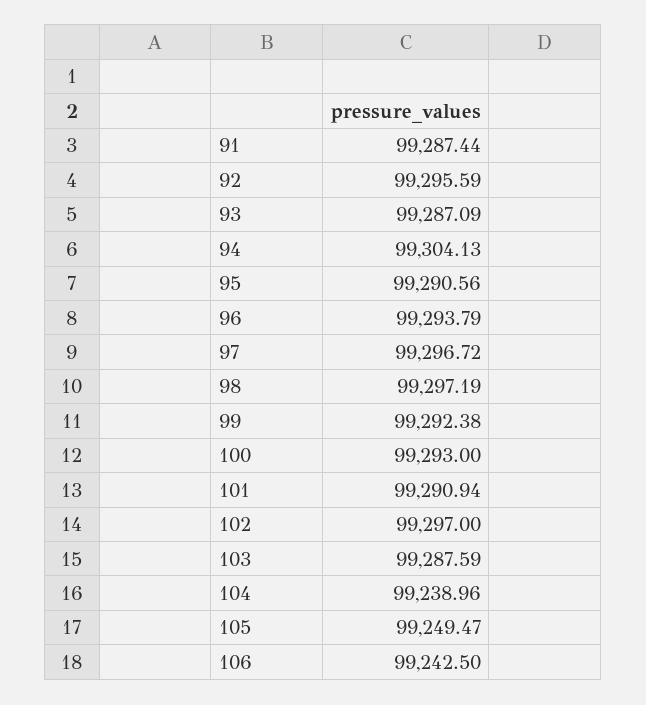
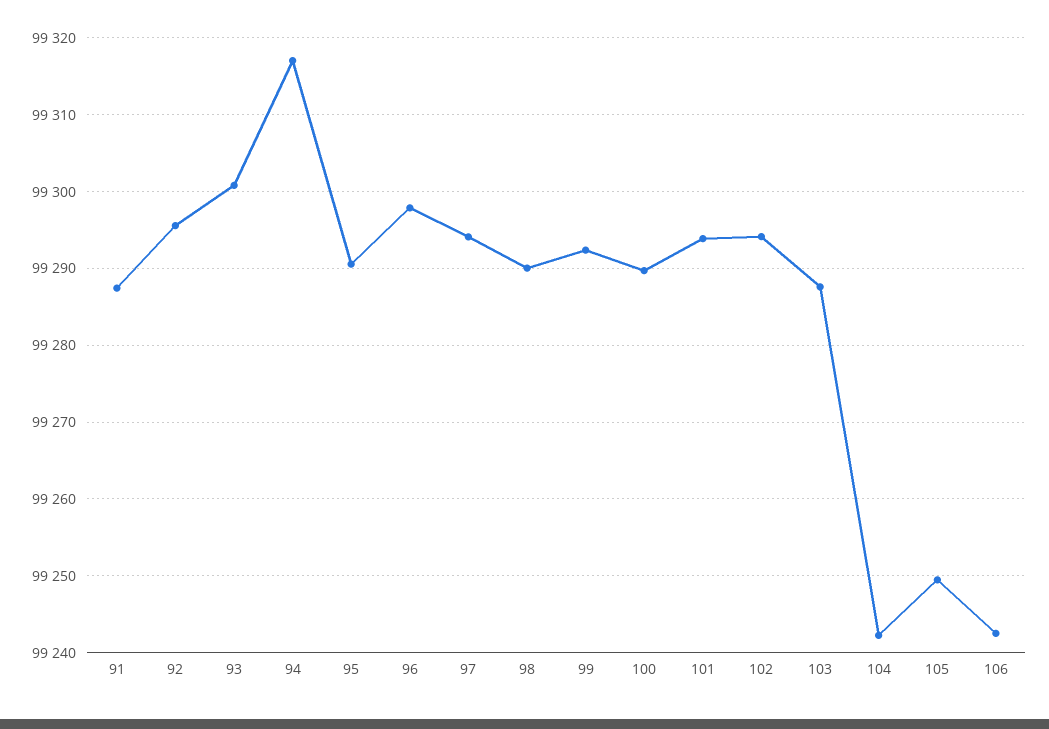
  {
    "91": 99287.44,
    "92": 99295.59,
-   "93": 99287.09,
+   "93": 99301,
-   "94": 99304.13,
+   "94": 99317,
    "95": 99290.56,
-   "96": 99293.79,
+   "96": 99298,
-   "97": 99296.72,
+   "97": 99294,
-   "98": 99297.19,
+   "98": 99290,
    "99": 99292.38,
-   "100": 99293,
+   "100": 99290,
-   "101": 99290.94,
+   "101": 99294,
-   "102": 99297,
+   "102": 99294,
    "103": 99287.59,
-   "104": 99238.96,
+   "104": 99242,
    "105": 99249.47,
    "106": 99242.5
  }

